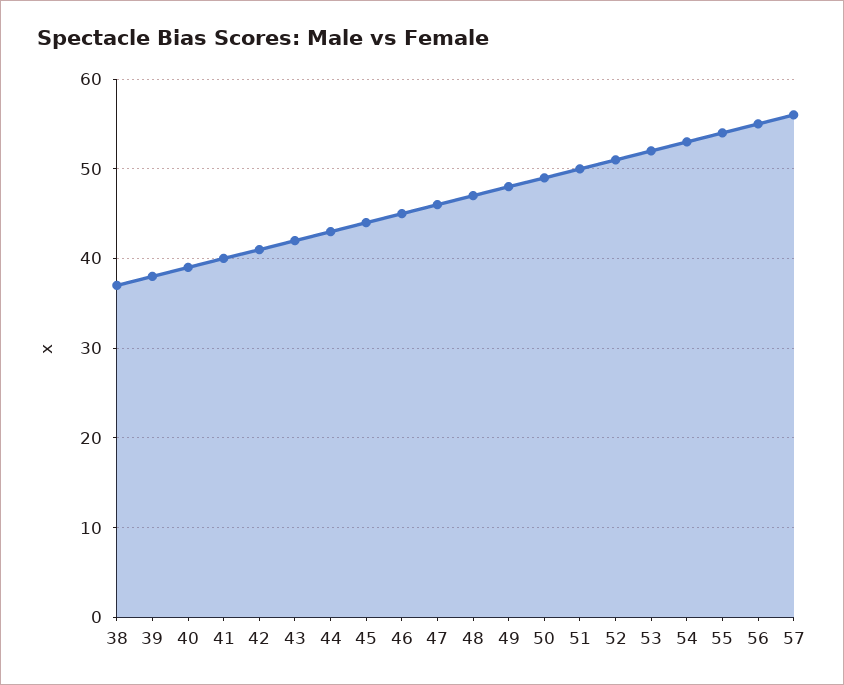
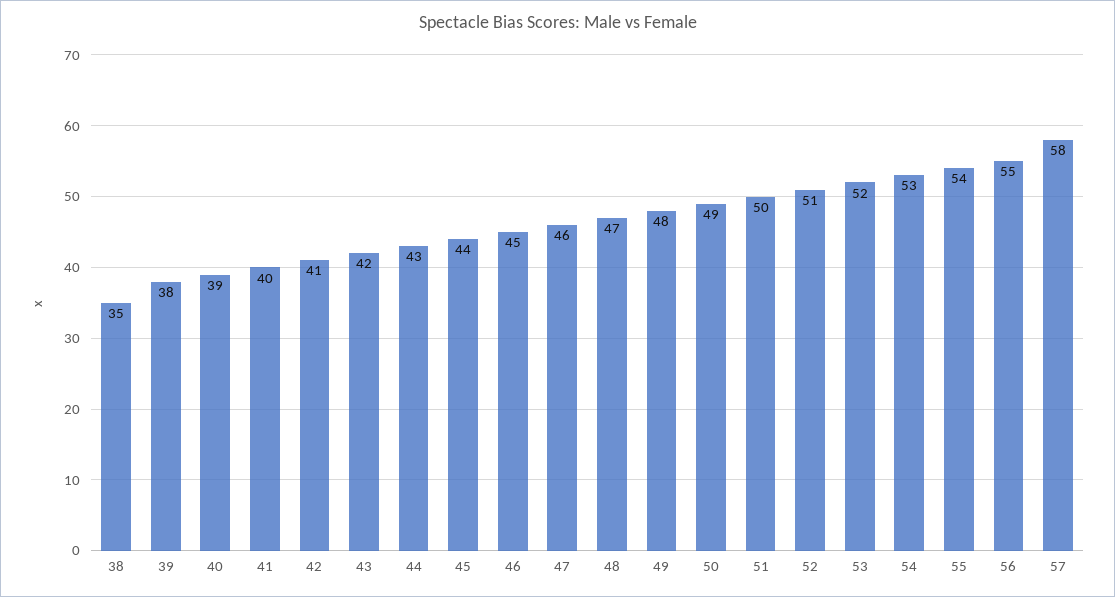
  {
-   "38": 37,
+   "38": 35,
    "39": 38,
    "40": 39,
    "41": 40,
    "42": 41,
    "43": 42,
    "44": 43,
    "45": 44,
    "46": 45,
    "47": 46,
    "48": 47,
    "49": 48,
    "50": 49,
    "51": 50,
    "52": 51,
    "53": 52,
    "54": 53,
    "55": 54,
    "56": 55,
-   "57": 56
+   "57": 58
  }

